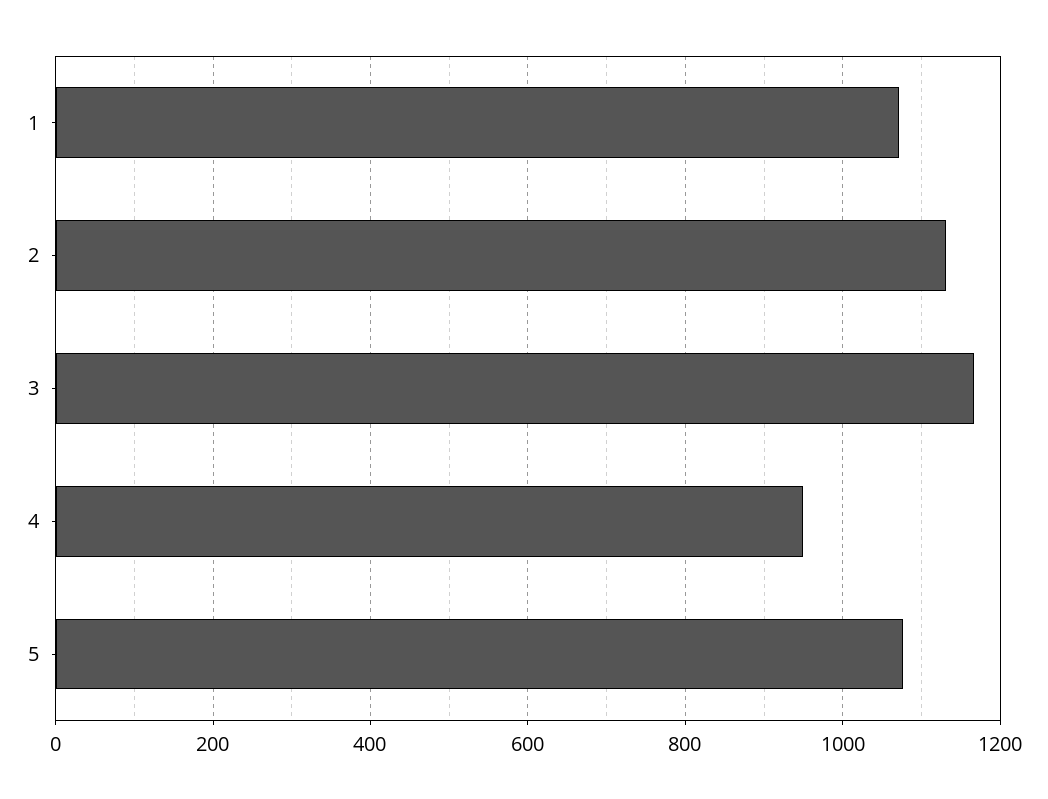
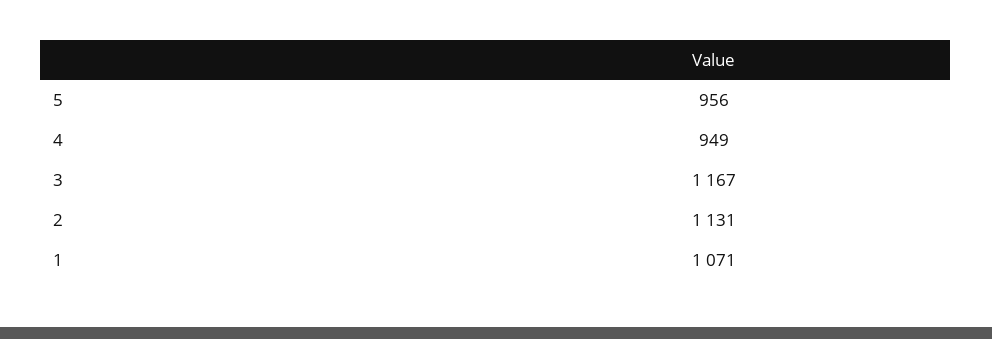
  {
    "1": 1071,
    "2": 1131,
    "3": 1167,
    "4": 949,
-   "5": 1080
+   "5": 956
  }

